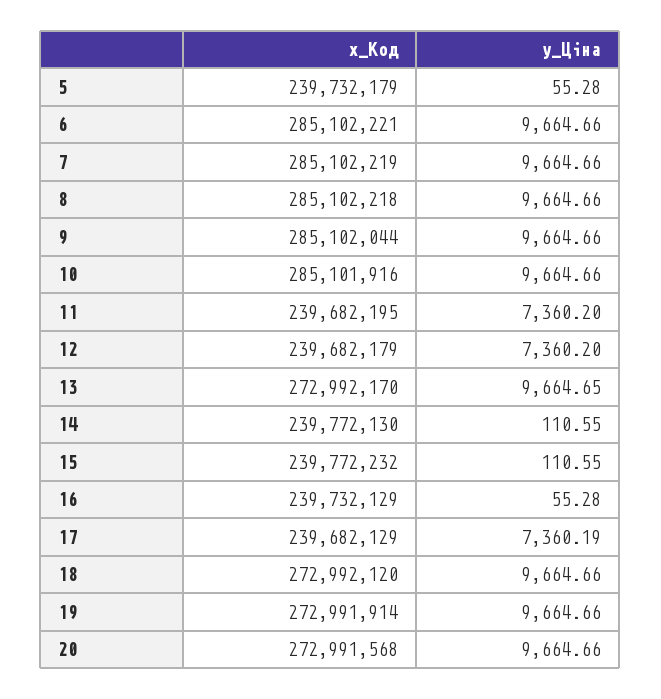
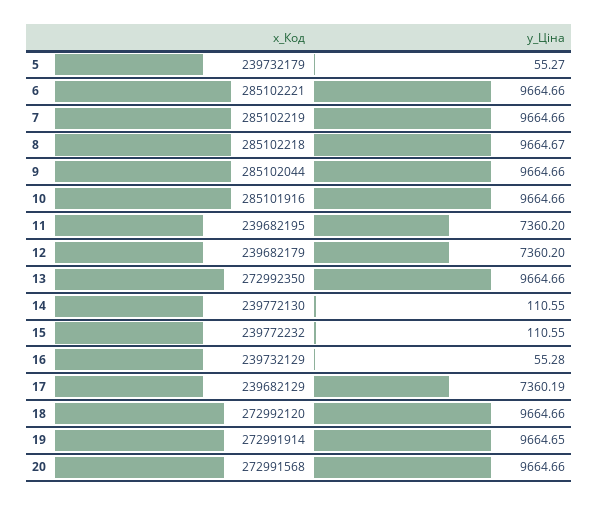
  {
    "x_Код": {
      "5": 239732179,
      "6": 285102221,
      "7": 285102219,
      "8": 285102218,
      "9": 285102044,
      "10": 285101916,
      "11": 239682195,
      "12": 239682179,
-     "13": 272992170,
+     "13": 272992350,
      "14": 239772130,
      "15": 239772232,
      "16": 239732129,
      "17": 239682129,
      "18": 272992120,
      "19": 272991914,
      "20": 272991568
    },
    "y_Ціна": {
-     "5": 55.28,
+     "5": 55.27,
      "6": 9664.66,
      "7": 9664.66,
-     "8": 9664.66,
+     "8": 9664.67,
      "9": 9664.66,
      "10": 9664.66,
      "11": 7360.2,
      "12": 7360.2,
-     "13": 9664.65,
+     "13": 9664.66,
      "14": 110.55,
      "15": 110.55,
      "16": 55.28,
      "17": 7360.19,
      "18": 9664.66,
-     "19": 9664.66,
+     "19": 9664.65,
      "20": 9664.66
    }
  }

